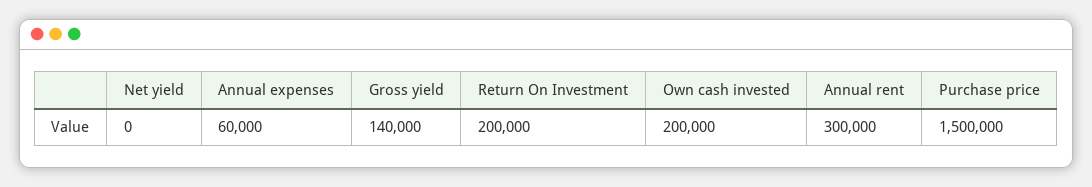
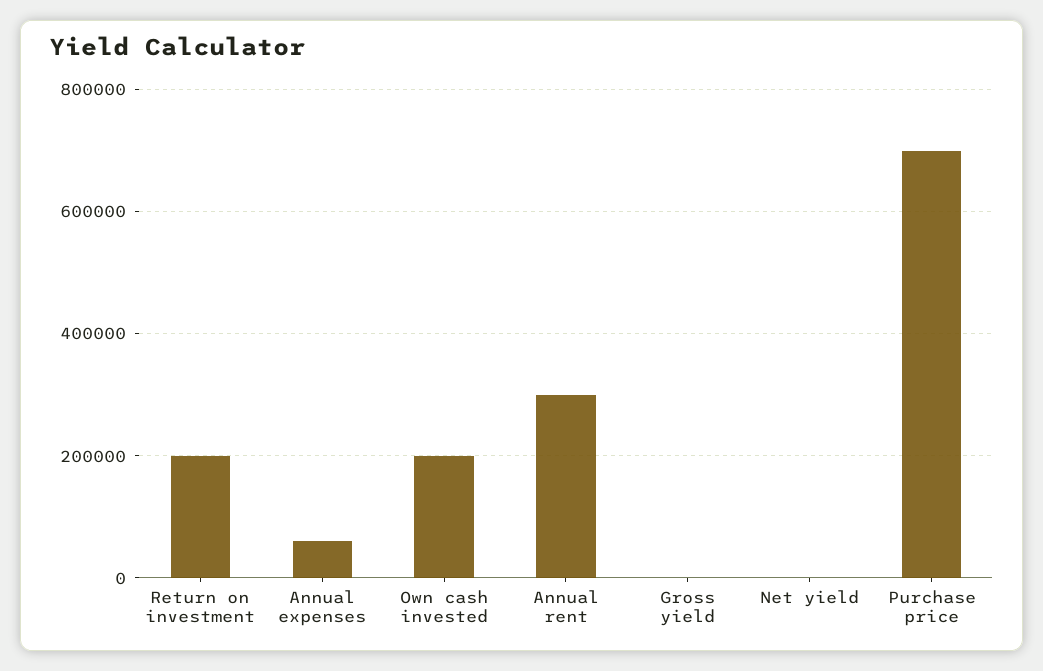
  {
    "Net yield": 0,
    "Annual expenses": 60000,
-   "Gross yield": 140000,
+   "Gross yield": 0,
    "Return On Investment": 200000,
    "Own cash invested": 200000,
    "Annual rent": 300000,
-   "Purchase price": 1500000
+   "Purchase price": 700000
  }

